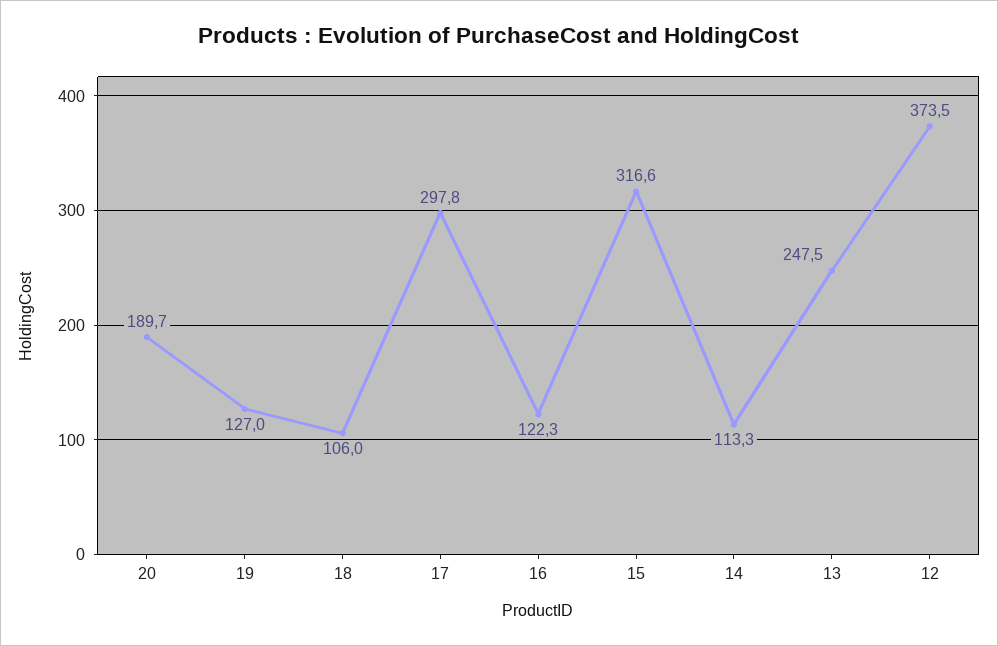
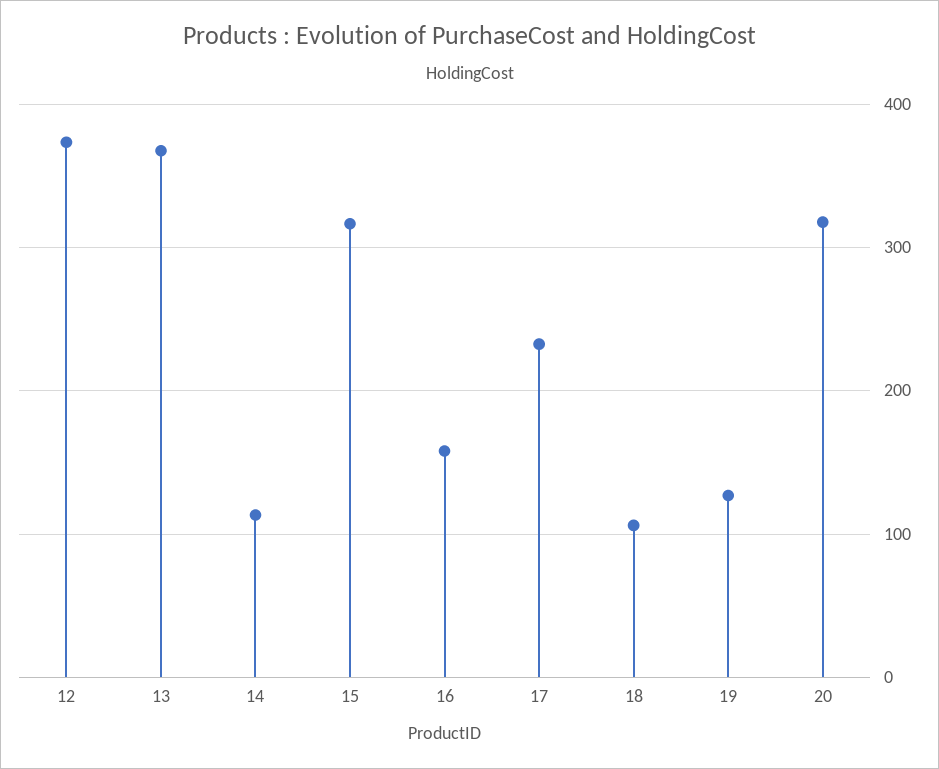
  {
-   "20": 189.7,
+   "20": 320,
    "19": 127,
    "18": 106,
-   "17": 297.8,
+   "17": 230,
-   "16": 122.3,
+   "16": 160,
    "15": 316.6,
    "14": 113.3,
-   "13": 247.5,
+   "13": 370,
    "12": 373.5
  }

